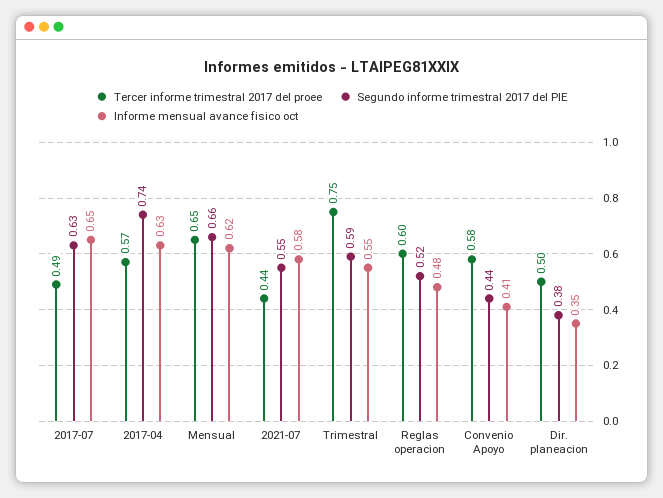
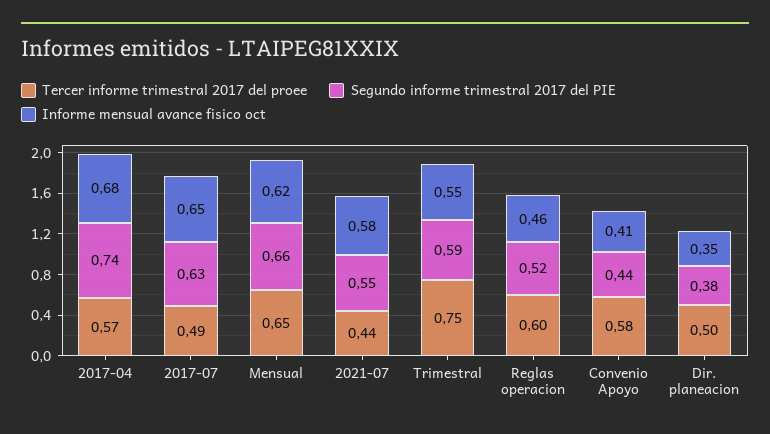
  {
    "Tercer informe trimestral 2017 del proee": {
      "2017-07": 0.49,
      "2017-04": 0.57,
      "Mensual": 0.65,
      "2021-07": 0.44,
      "Trimestral": 0.75,
      "Reglas operacion": 0.6,
      "Convenio Apoyo": 0.58,
      "Dir. planeacion": 0.5
    },
    "Segundo informe trimestral 2017 del PIE": {
      "2017-07": 0.63,
      "2017-04": 0.74,
      "Mensual": 0.66,
      "2021-07": 0.55,
      "Trimestral": 0.59,
      "Reglas operacion": 0.52,
      "Convenio Apoyo": 0.44,
      "Dir. planeacion": 0.38
    },
    "Informe mensual avance fisico oct": {
      "2017-07": 0.65,
-     "2017-04": 0.63,
+     "2017-04": 0.68,
      "Mensual": 0.62,
      "2021-07": 0.58,
      "Trimestral": 0.55,
-     "Reglas operacion": 0.48,
+     "Reglas operacion": 0.46,
      "Convenio Apoyo": 0.41,
      "Dir. planeacion": 0.35
    }
  }

